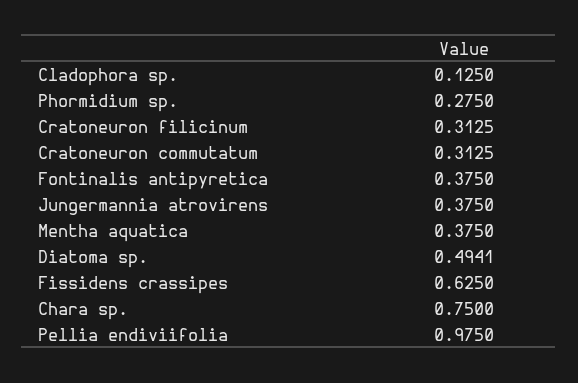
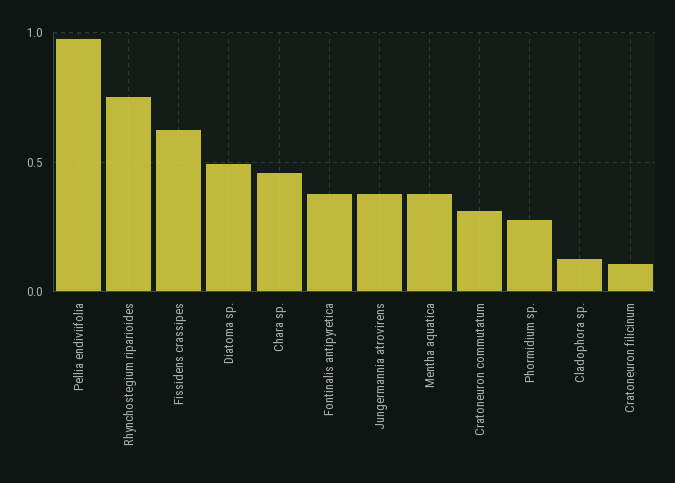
  {
    "Cladophora sp.": 0.125,
    "Phormidium sp.": 0.275,
-   "Cratoneuron filicinum": 0.3125,
+   "Cratoneuron filicinum": 0.1,
    "Cratoneuron commutatum": 0.3125,
    "Fontinalis antipyretica": 0.375,
    "Jungermannia atrovirens": 0.375,
    "Mentha aquatica": 0.375,
    "Diatoma sp.": 0.4941,
    "Fissidens crassipes": 0.625,
-   "Chara sp.": 0.75,
+   "Chara sp.": 0.45,
-   "Pellia endiviifolia": 0.975
+   "Pellia endiviifolia": 0.975,
+   "Rhynchostegium riparioides": 0.75
  }

